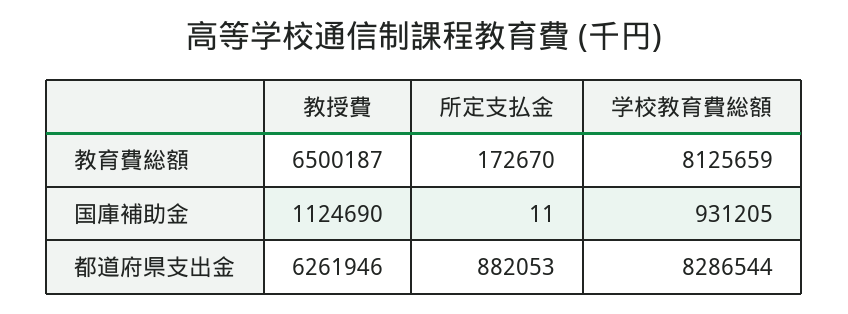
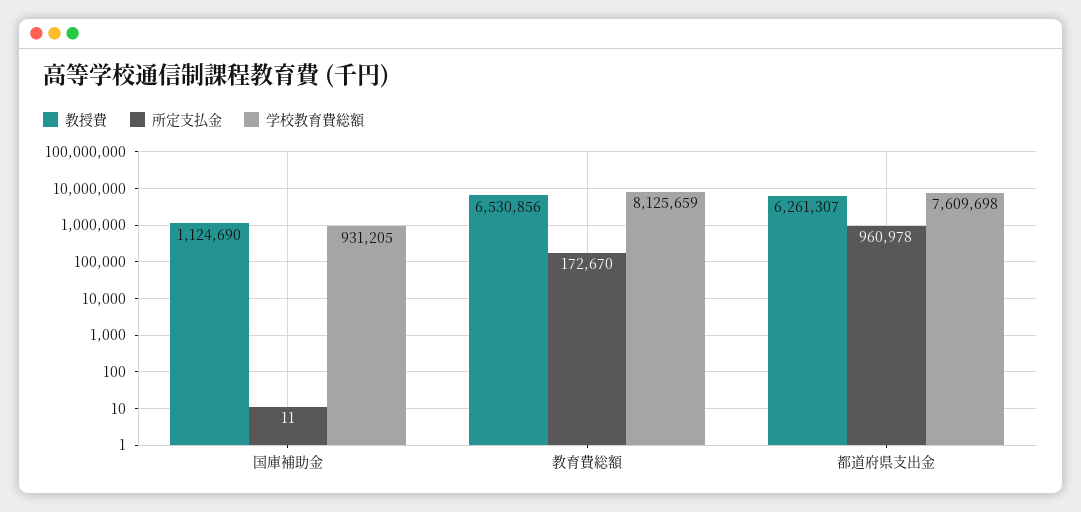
  {
    "教授費": {
-     "教育費総額": 6500187,
+     "教育費総額": 6530856,
      "国庫補助金": 1124690,
-     "都道府県支出金": 6261946
+     "都道府県支出金": 6261307
    },
    "所定支払金": {
      "教育費総額": 172670,
      "国庫補助金": 11,
-     "都道府県支出金": 882053
+     "都道府県支出金": 960978
    },
    "学校教育費総額": {
      "教育費総額": 8125659,
      "国庫補助金": 931205,
-     "都道府県支出金": 8286544
+     "都道府県支出金": 7609698
    }
  }

